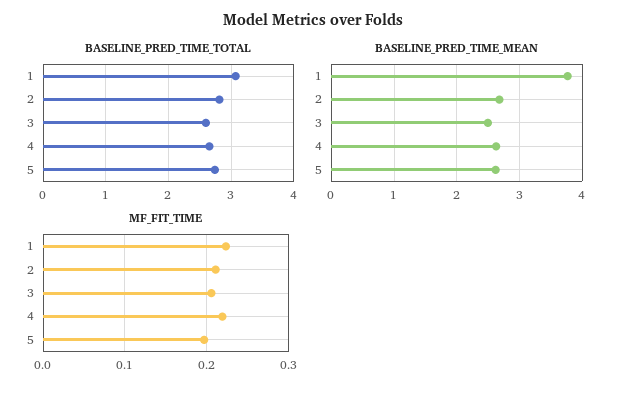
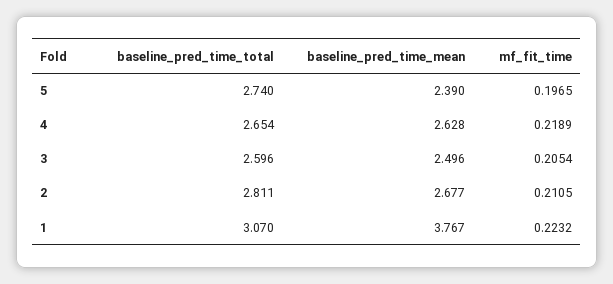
  {
    "BASELINE_PRED_TIME_TOTAL": {
      "1": 3.07,
      "2": 2.811,
      "3": 2.596,
      "4": 2.654,
      "5": 2.74
    },
    "BASELINE_PRED_TIME_MEAN": {
      "1": 3.767,
      "2": 2.677,
      "3": 2.496,
      "4": 2.628,
-     "5": 2.6
+     "5": 2.39
    },
    "MF_FIT_TIME": {
      "1": 0.2232,
      "2": 0.2105,
      "3": 0.2054,
      "4": 0.2189,
      "5": 0.1965
    }
  }

